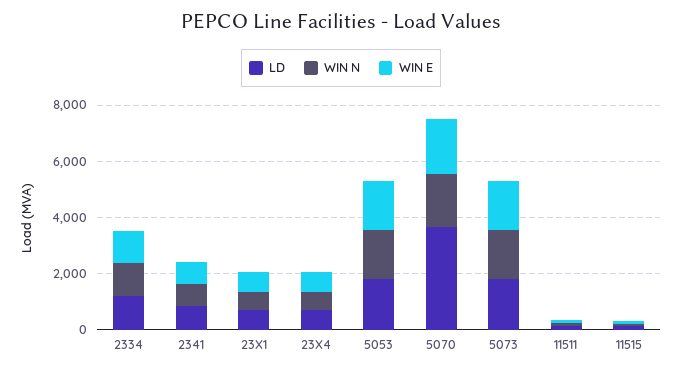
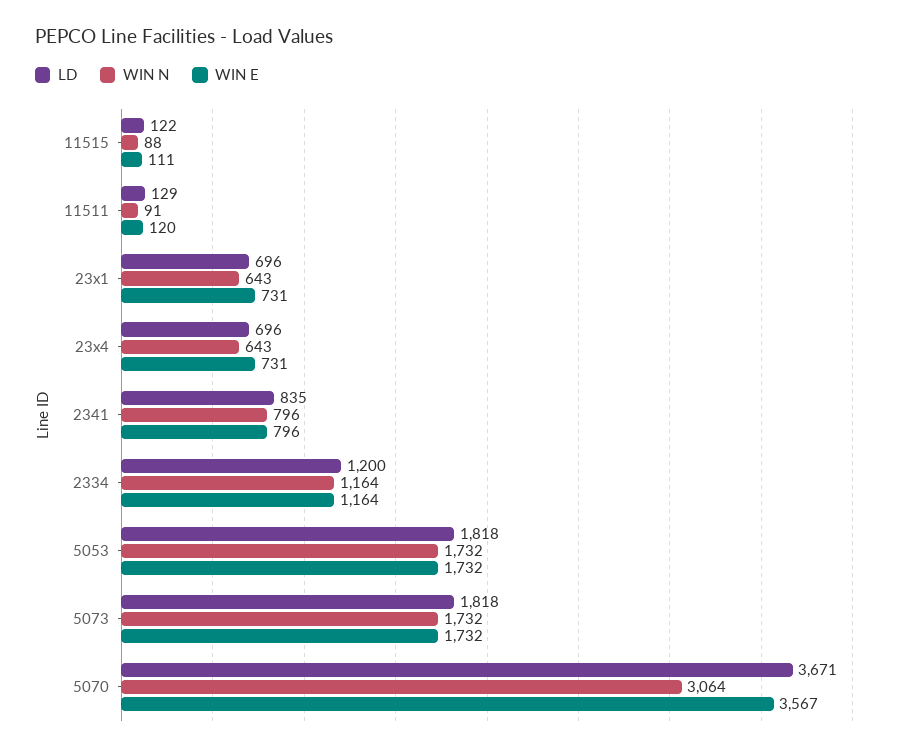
  {
    "LD": {
      "2334": 1200,
      "2341": 835,
      "23X1": 696,
      "23X4": 696,
      "5053": 1818,
      "5070": 3671,
      "5073": 1818,
      "11511": 129,
      "11515": 122
    },
    "WIN N": {
      "2334": 1164,
      "2341": 796,
      "23X1": 643,
      "23X4": 643,
      "5053": 1732,
-     "5070": 2000,
+     "5070": 3064,
      "5073": 1732,
      "11511": 91,
      "11515": 88
    },
    "WIN E": {
      "2334": 1164,
      "2341": 796,
      "23X1": 731,
      "23X4": 731,
      "5053": 1732,
-     "5070": 2000,
+     "5070": 3567,
      "5073": 1732,
      "11511": 120,
      "11515": 111
    }
  }

